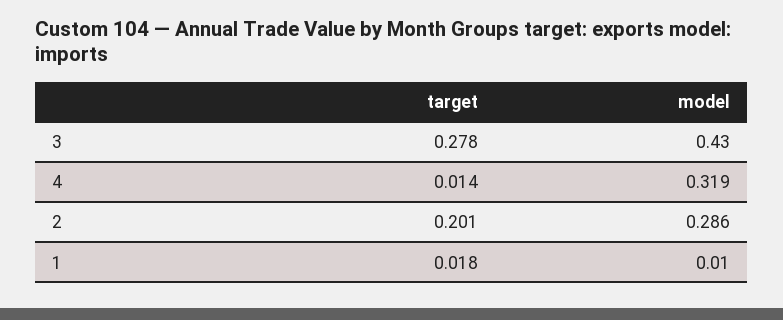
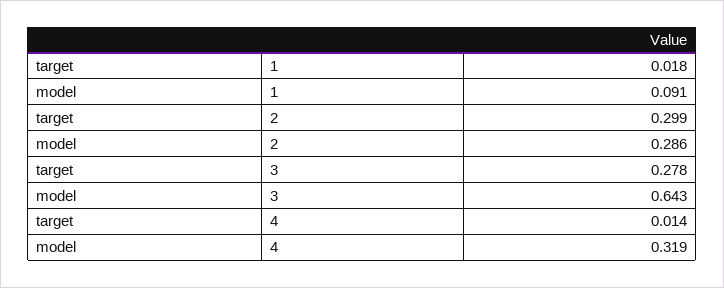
  {
    "target": {
      "3": 0.278,
      "4": 0.014,
-     "2": 0.201,
+     "2": 0.299,
      "1": 0.018
    },
    "model": {
-     "3": 0.43,
+     "3": 0.643,
      "4": 0.319,
      "2": 0.286,
-     "1": 0.01
+     "1": 0.091
    }
  }

